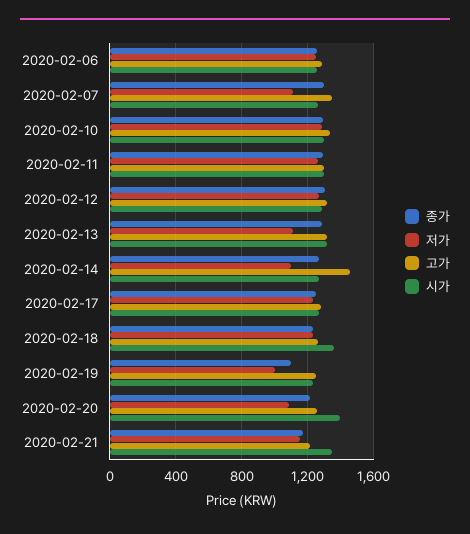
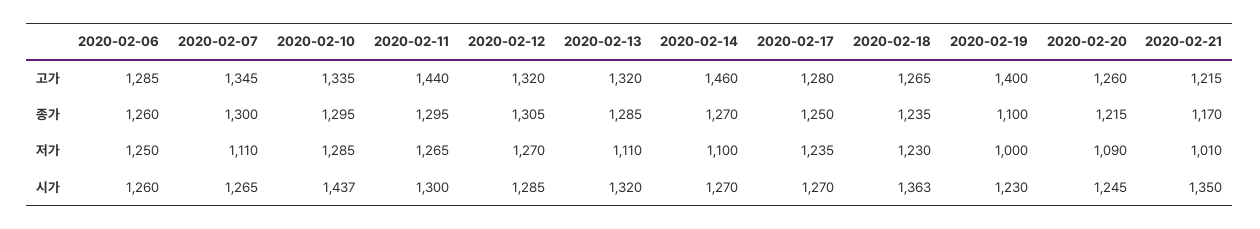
  {
    "종가": {
      "2020-02-06": 1260,
      "2020-02-07": 1300,
      "2020-02-10": 1295,
      "2020-02-11": 1295,
      "2020-02-12": 1305,
      "2020-02-13": 1285,
      "2020-02-14": 1270,
      "2020-02-17": 1250,
      "2020-02-18": 1235,
      "2020-02-19": 1100,
      "2020-02-20": 1215,
      "2020-02-21": 1170
    },
    "저가": {
      "2020-02-06": 1250,
      "2020-02-07": 1110,
      "2020-02-10": 1285,
      "2020-02-11": 1265,
      "2020-02-12": 1270,
      "2020-02-13": 1110,
      "2020-02-14": 1100,
      "2020-02-17": 1235,
      "2020-02-18": 1230,
      "2020-02-19": 1000,
      "2020-02-20": 1090,
-     "2020-02-21": 1150
+     "2020-02-21": 1010
    },
    "고가": {
      "2020-02-06": 1285,
      "2020-02-07": 1345,
      "2020-02-10": 1335,
-     "2020-02-11": 1300,
+     "2020-02-11": 1440,
      "2020-02-12": 1320,
      "2020-02-13": 1320,
      "2020-02-14": 1460,
      "2020-02-17": 1280,
      "2020-02-18": 1265,
-     "2020-02-19": 1250,
+     "2020-02-19": 1400,
      "2020-02-20": 1260,
      "2020-02-21": 1215
    },
    "시가": {
      "2020-02-06": 1260,
      "2020-02-07": 1265,
-     "2020-02-10": 1300,
+     "2020-02-10": 1437,
      "2020-02-11": 1300,
      "2020-02-12": 1285,
      "2020-02-13": 1320,
      "2020-02-14": 1270,
      "2020-02-17": 1270,
      "2020-02-18": 1363,
      "2020-02-19": 1230,
-     "2020-02-20": 1400,
+     "2020-02-20": 1245,
      "2020-02-21": 1350
    }
  }

